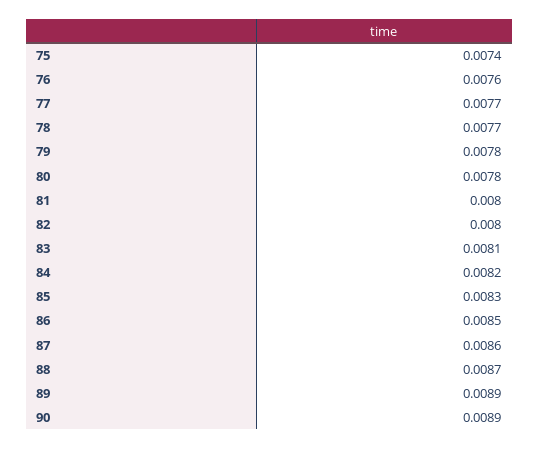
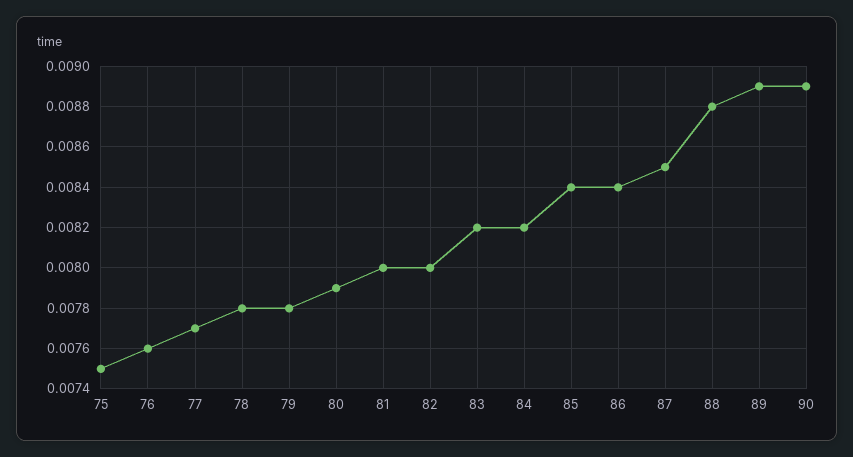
  {
-   "75": 0.0074,
+   "75": 0.0075,
    "76": 0.0076,
    "77": 0.0077,
-   "78": 0.0077,
+   "78": 0.0078,
    "79": 0.0078,
-   "80": 0.0078,
+   "80": 0.0079,
    "81": 0.008,
    "82": 0.008,
-   "83": 0.0081,
+   "83": 0.0082,
    "84": 0.0082,
-   "85": 0.0083,
+   "85": 0.0084,
-   "86": 0.0085,
+   "86": 0.0084,
-   "87": 0.0086,
+   "87": 0.0085,
-   "88": 0.0087,
+   "88": 0.0088,
    "89": 0.0089,
    "90": 0.0089
  }

